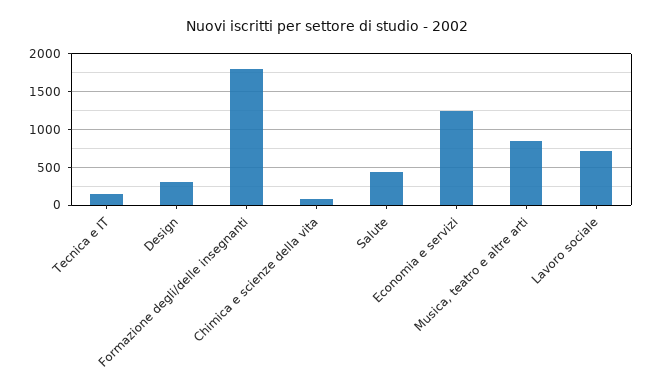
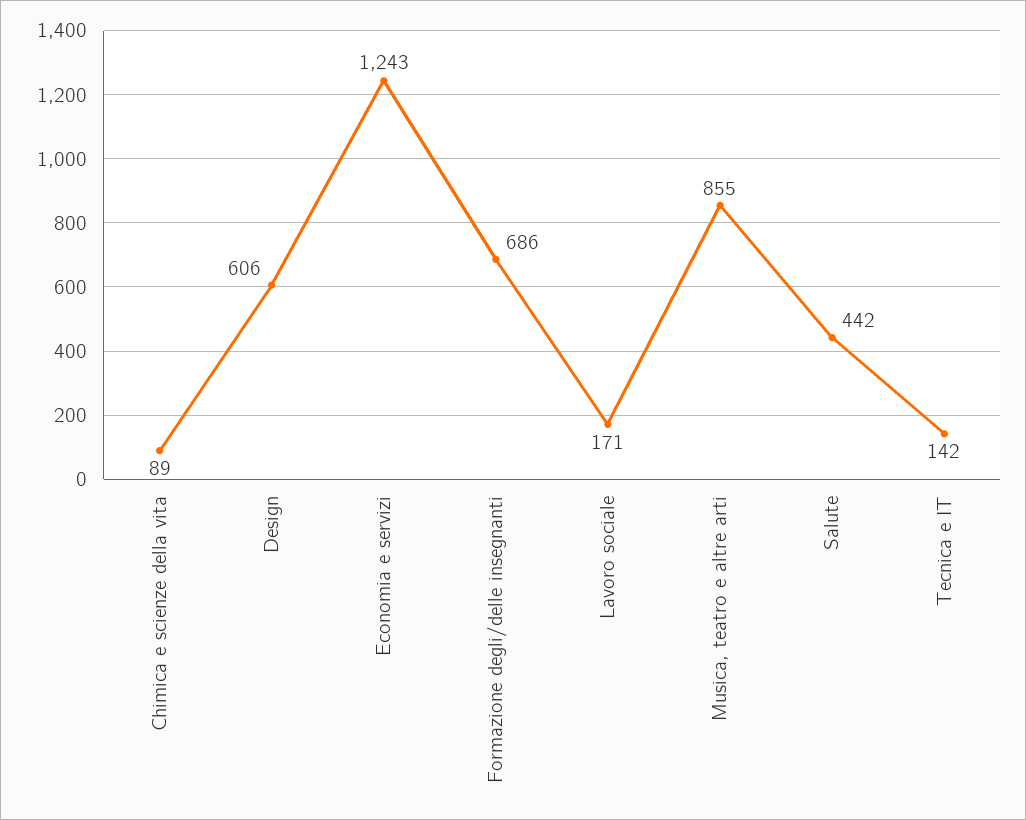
  {
    "Tecnica e IT": 142,
-   "Design": 300,
+   "Design": 606,
-   "Formazione degli/delle insegnanti": 1800,
+   "Formazione degli/delle insegnanti": 686,
    "Chimica e scienze della vita": 89,
    "Salute": 442,
    "Economia e servizi": 1243,
    "Musica, teatro e altre arti": 855,
-   "Lavoro sociale": 700
+   "Lavoro sociale": 171
  }

